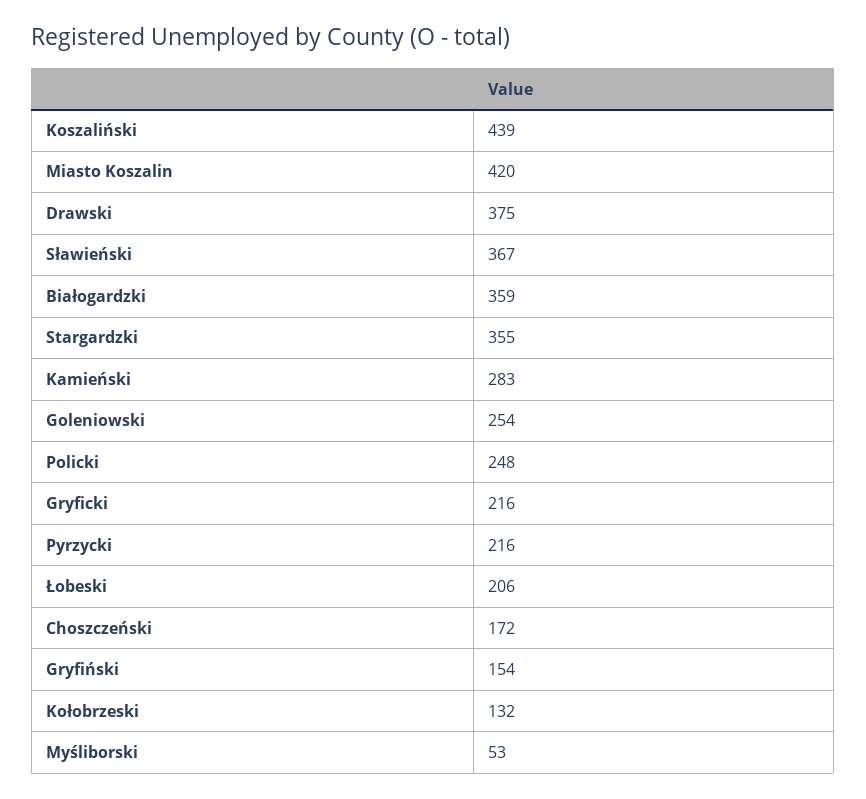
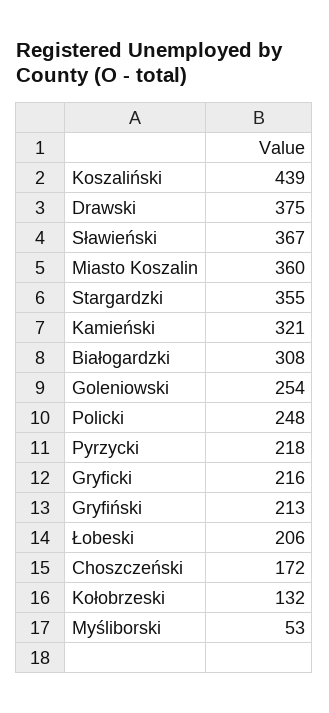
  {
    "Koszaliński": 439,
-   "Miasto Koszalin": 420,
+   "Miasto Koszalin": 360,
    "Drawski": 375,
    "Sławieński": 367,
-   "Białogardzki": 359,
+   "Białogardzki": 308,
    "Stargardzki": 355,
-   "Kamieński": 283,
+   "Kamieński": 321,
    "Goleniowski": 254,
    "Policki": 248,
    "Gryficki": 216,
-   "Pyrzycki": 216,
+   "Pyrzycki": 218,
    "Łobeski": 206,
    "Choszczeński": 172,
-   "Gryfiński": 154,
+   "Gryfiński": 213,
    "Kołobrzeski": 132,
    "Myśliborski": 53
  }

